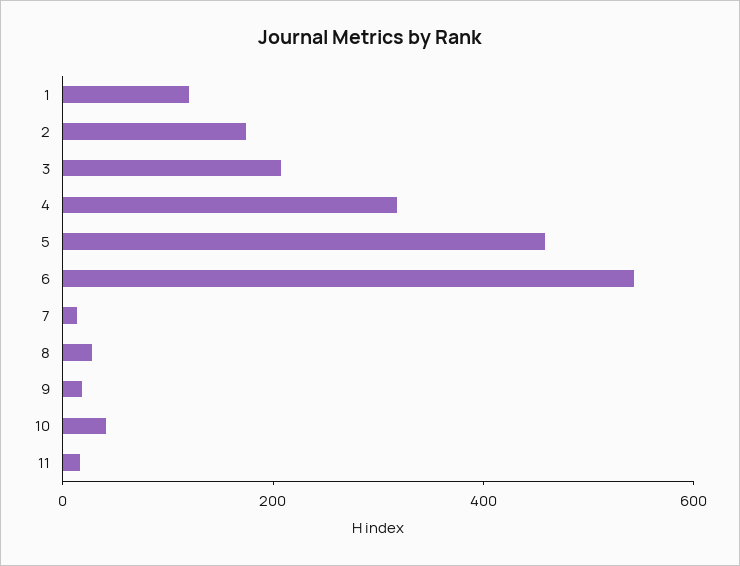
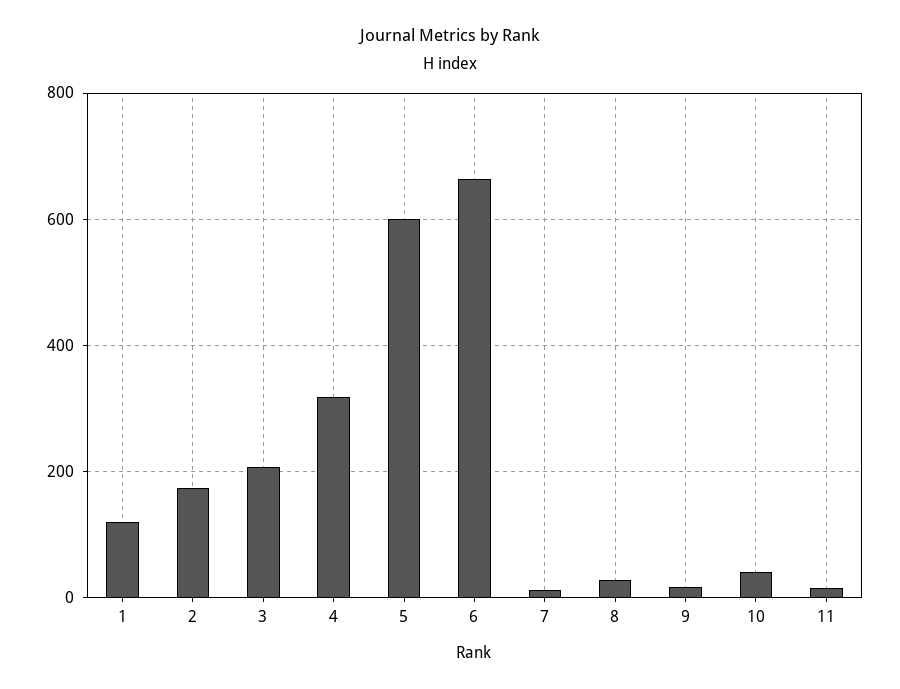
  {
    "1": 120,
    "2": 180,
    "3": 200,
    "4": 320,
-   "5": 450,
+   "5": 600,
-   "6": 550,
+   "6": 660,
    "7": 20,
    "8": 20,
    "9": 20,
    "10": 40,
    "11": 20
  }

